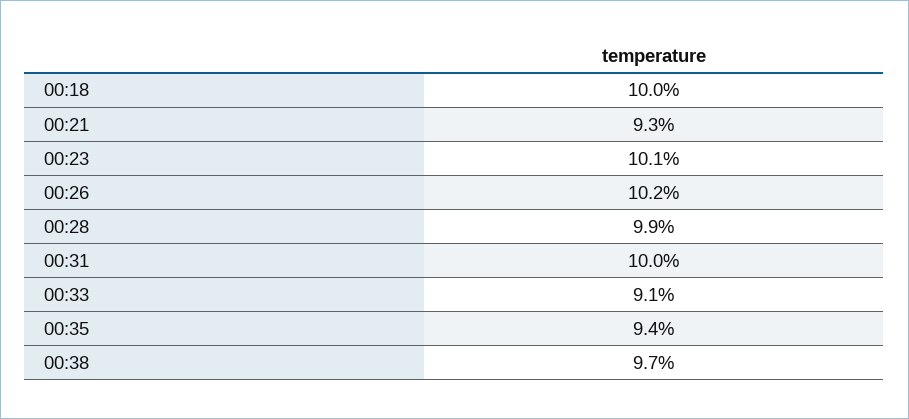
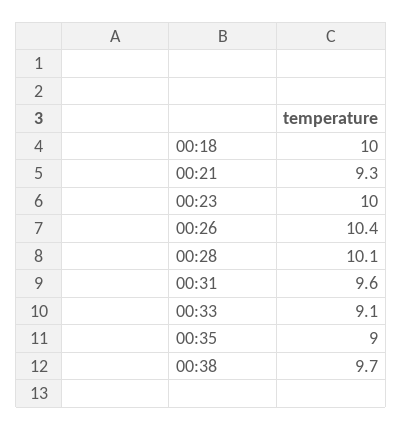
  {
    "00:18": 10,
    "00:21": 9.3,
-   "00:23": 10.1,
+   "00:23": 10,
-   "00:26": 10.2,
+   "00:26": 10.4,
-   "00:28": 9.9,
+   "00:28": 10.1,
-   "00:31": 10,
+   "00:31": 9.6,
    "00:33": 9.1,
-   "00:35": 9.4,
+   "00:35": 9,
    "00:38": 9.7
  }

